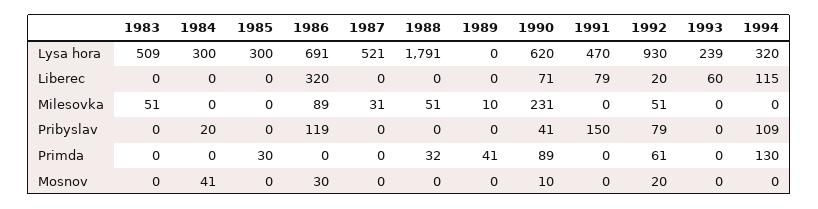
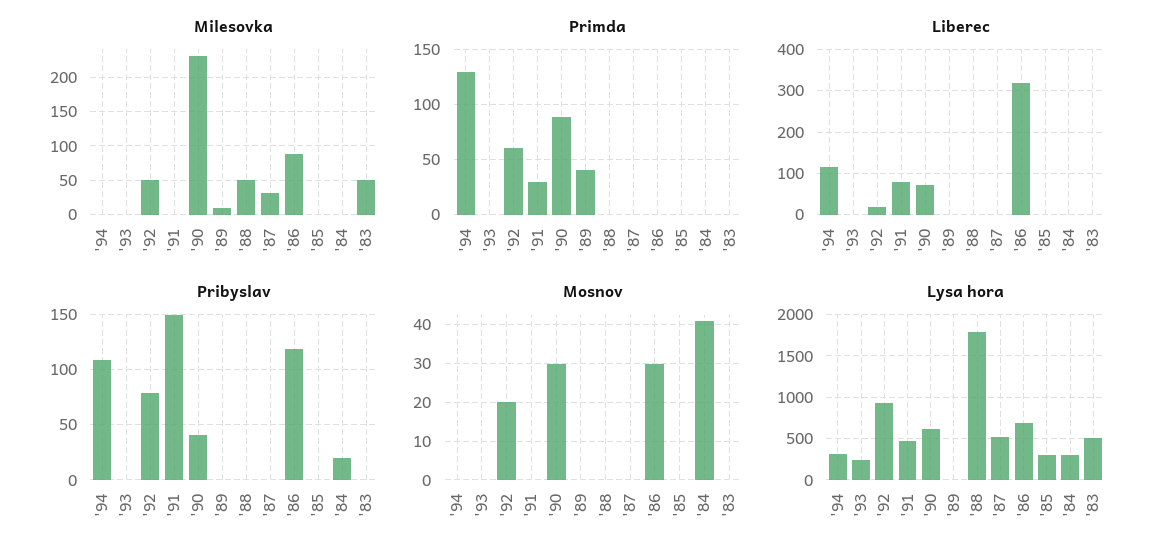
  {
    "Lysa hora": {
      "1983": 509,
      "1984": 300,
      "1985": 300,
      "1986": 691,
      "1987": 521,
      "1988": 1791,
      "1989": 0,
      "1990": 620,
      "1991": 470,
      "1992": 930,
      "1993": 239,
      "1994": 320
    },
    "Liberec": {
      "1983": 0,
      "1984": 0,
      "1985": 0,
      "1986": 320,
      "1987": 0,
      "1988": 0,
      "1989": 0,
      "1990": 71,
      "1991": 79,
      "1992": 20,
-     "1993": 60,
+     "1993": 0,
      "1994": 115
    },
    "Milesovka": {
      "1983": 51,
      "1984": 0,
      "1985": 0,
      "1986": 89,
      "1987": 31,
      "1988": 51,
      "1989": 10,
      "1990": 231,
      "1991": 0,
      "1992": 51,
      "1993": 0,
      "1994": 0
    },
    "Pribyslav": {
      "1983": 0,
      "1984": 20,
      "1985": 0,
      "1986": 119,
      "1987": 0,
      "1988": 0,
      "1989": 0,
      "1990": 41,
      "1991": 150,
      "1992": 79,
      "1993": 0,
      "1994": 109
    },
    "Primda": {
      "1983": 0,
      "1984": 0,
-     "1985": 30,
+     "1985": 0,
      "1986": 0,
      "1987": 0,
-     "1988": 32,
+     "1988": 0,
      "1989": 41,
      "1990": 89,
-     "1991": 0,
+     "1991": 30,
      "1992": 61,
      "1993": 0,
      "1994": 130
    },
    "Mosnov": {
      "1983": 0,
      "1984": 41,
      "1985": 0,
      "1986": 30,
      "1987": 0,
      "1988": 0,
      "1989": 0,
-     "1990": 10,
+     "1990": 30,
      "1991": 0,
      "1992": 20,
      "1993": 0,
      "1994": 0
    }
  }

